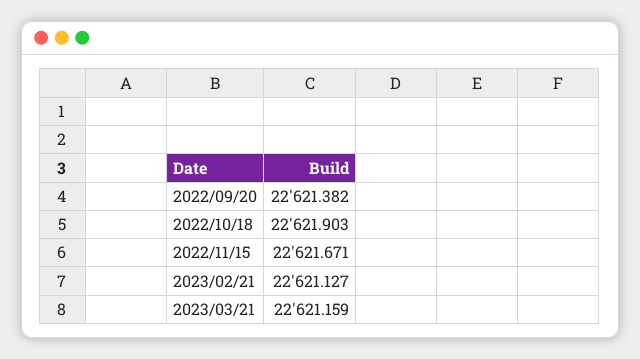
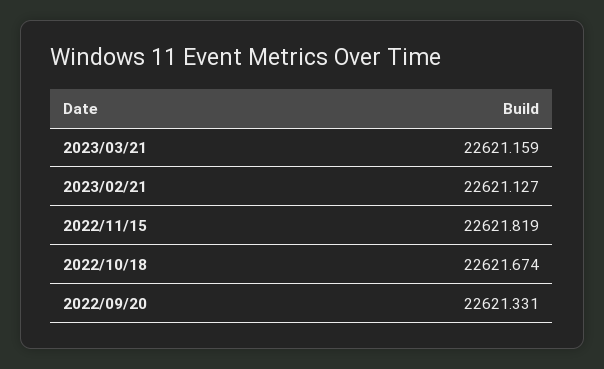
  {
-   "2022/09/20": 22621.382,
+   "2022/09/20": 22621.331,
-   "2022/10/18": 22621.903,
+   "2022/10/18": 22621.674,
-   "2022/11/15": 22621.671,
+   "2022/11/15": 22621.819,
    "2023/02/21": 22621.127,
    "2023/03/21": 22621.159
  }

